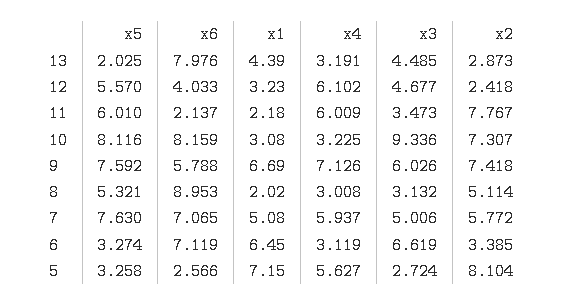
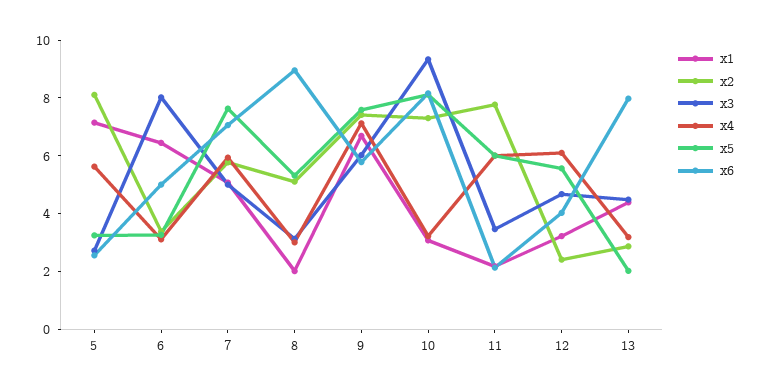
  {
    "x5": {
      "13": 2.025,
      "12": 5.57,
      "11": 6.01,
      "10": 8.116,
      "9": 7.592,
      "8": 5.321,
      "7": 7.63,
      "6": 3.274,
      "5": 3.258
    },
    "x6": {
      "13": 7.976,
      "12": 4.033,
      "11": 2.137,
      "10": 8.159,
      "9": 5.788,
      "8": 8.953,
      "7": 7.065,
-     "6": 7.119,
+     "6": 5,
      "5": 2.566
    },
    "x1": {
      "13": 4.39,
      "12": 3.23,
      "11": 2.18,
      "10": 3.08,
      "9": 6.69,
      "8": 2.02,
      "7": 5.08,
      "6": 6.45,
      "5": 7.15
    },
    "x4": {
      "13": 3.191,
      "12": 6.102,
      "11": 6.009,
      "10": 3.225,
      "9": 7.126,
      "8": 3.008,
      "7": 5.937,
      "6": 3.119,
      "5": 5.627
    },
    "x3": {
      "13": 4.485,
      "12": 4.677,
      "11": 3.473,
      "10": 9.336,
      "9": 6.026,
      "8": 3.132,
      "7": 5.006,
-     "6": 6.619,
+     "6": 8,
      "5": 2.724
    },
    "x2": {
      "13": 2.873,
      "12": 2.418,
      "11": 7.767,
      "10": 7.307,
      "9": 7.418,
      "8": 5.114,
      "7": 5.772,
      "6": 3.385,
      "5": 8.104
    }
  }

